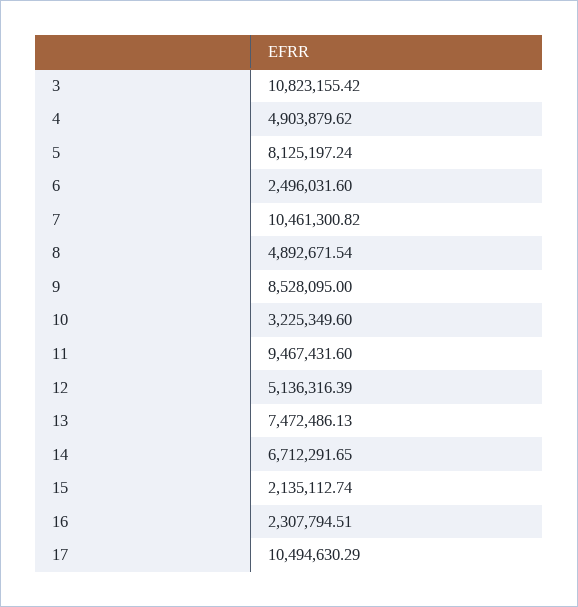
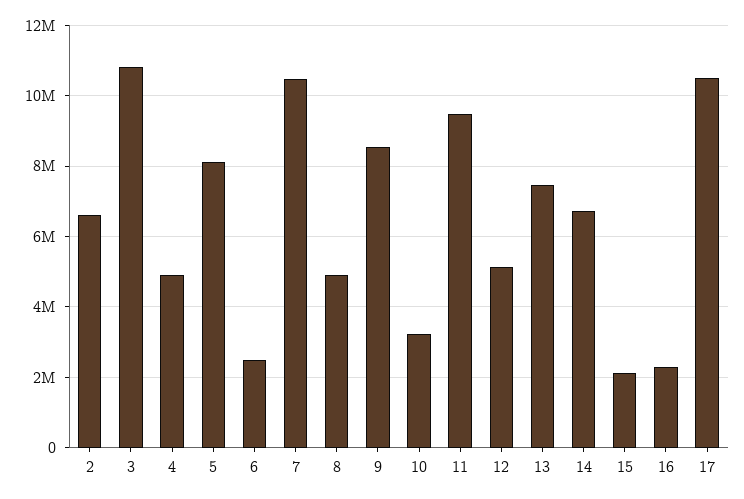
  {
    "3": 10823155.42,
    "4": 4903879.62,
    "5": 8125197.24,
    "6": 2496031.6,
    "7": 10461300.82,
    "8": 4892671.54,
    "9": 8528095,
    "10": 3225349.6,
    "11": 9467431.6,
    "12": 5136316.39,
    "13": 7472486.13,
    "14": 6712291.65,
    "15": 2135112.74,
    "16": 2307794.51,
-   "17": 10494630.29
+   "17": 10494630.29,
+   "2": 6600000
  }

